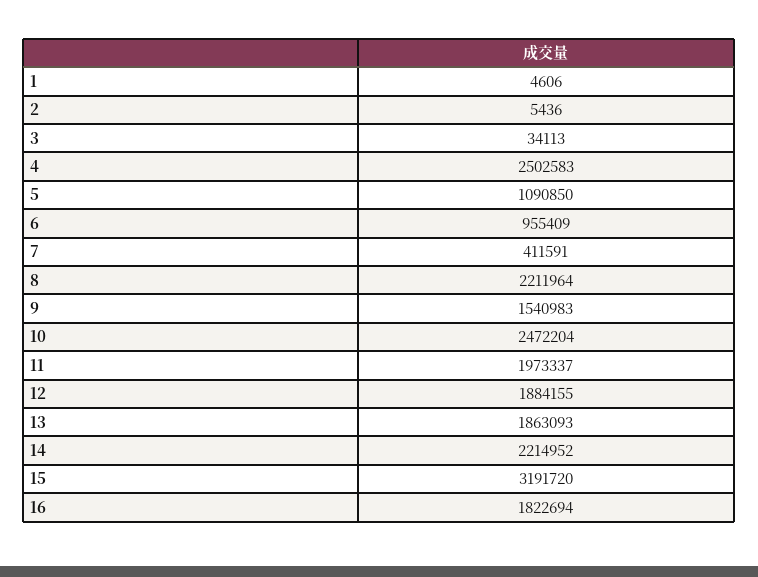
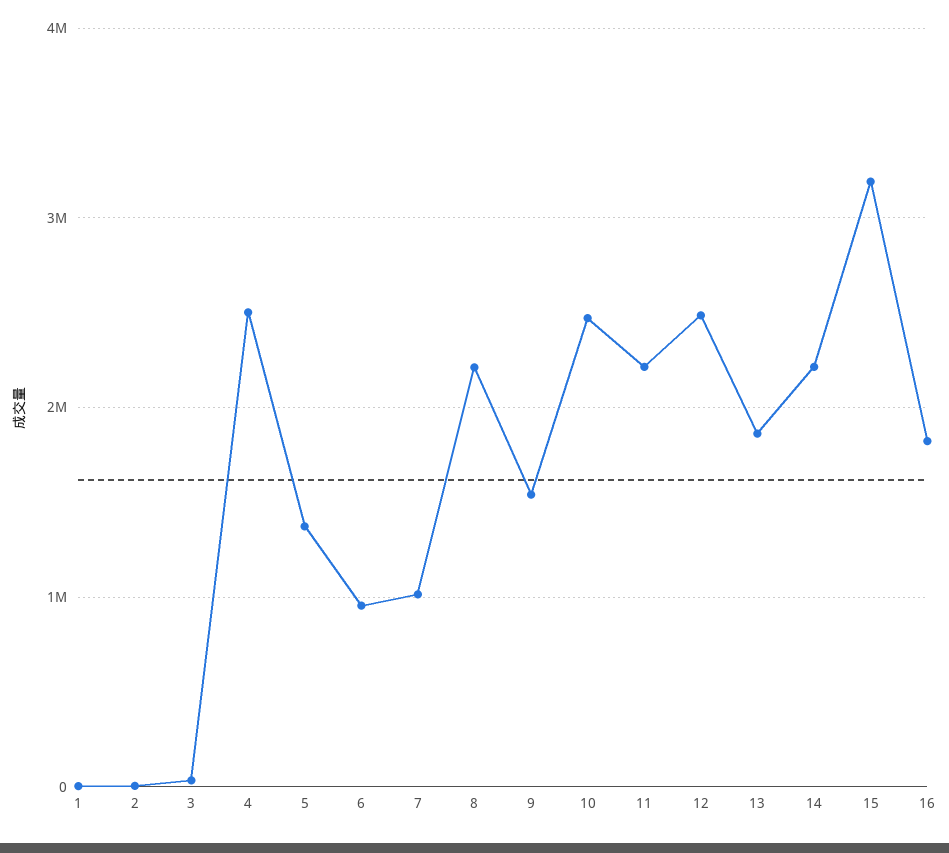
  {
    "1": 4606,
    "2": 5436,
    "3": 34113,
    "4": 2502583,
-   "5": 1090850,
+   "5": 1400000,
    "6": 955409,
-   "7": 411591,
+   "7": 1000000,
    "8": 2211964,
    "9": 1540983,
    "10": 2472204,
-   "11": 1973337,
+   "11": 2200000,
-   "12": 1884155,
+   "12": 2500000,
    "13": 1863093,
    "14": 2214952,
    "15": 3191720,
    "16": 1822694
  }

